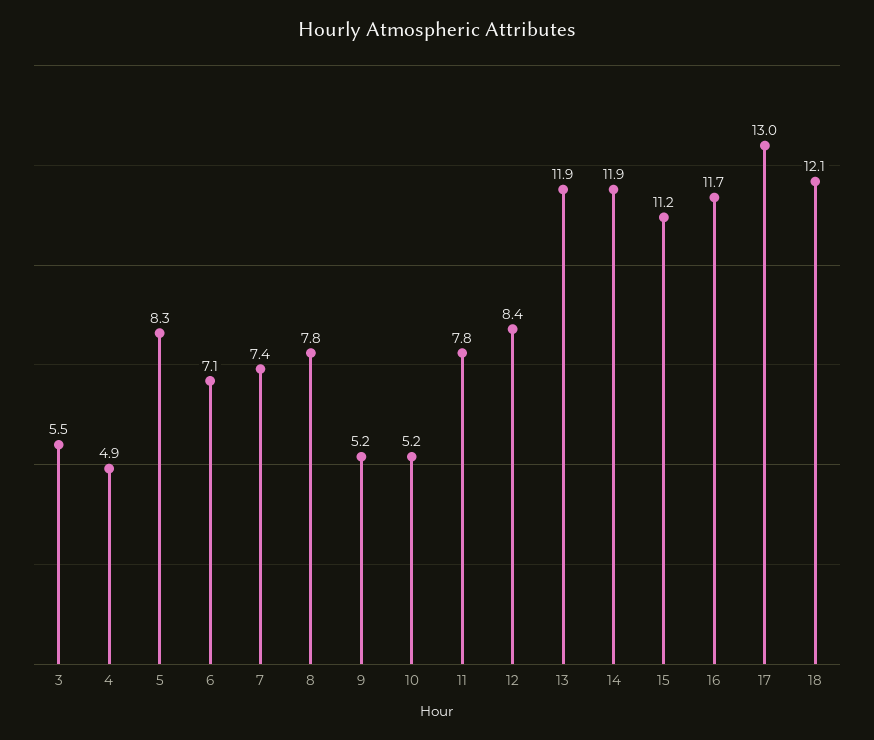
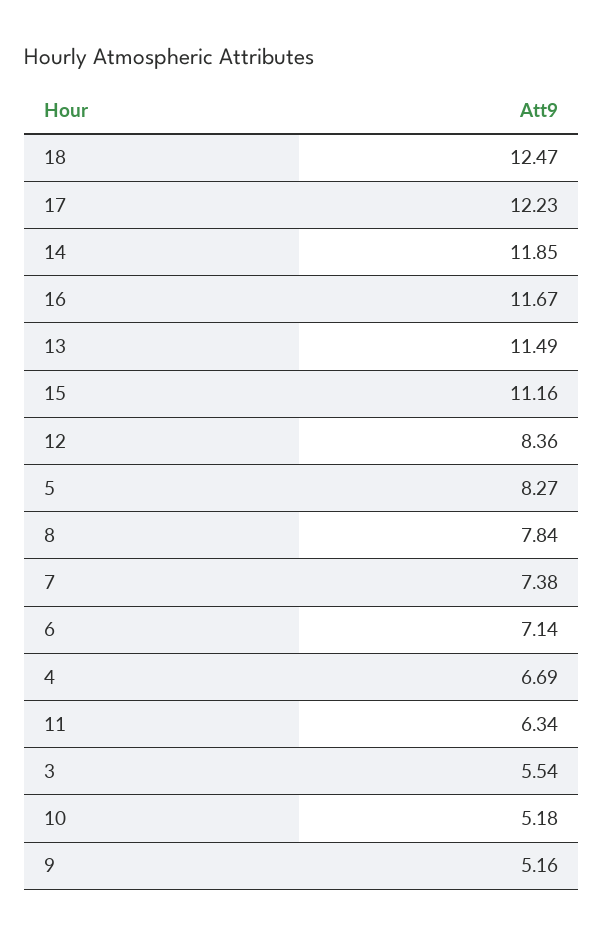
  {
    "3": 5.54,
-   "4": 4.9,
+   "4": 6.69,
    "5": 8.27,
    "6": 7.14,
    "7": 7.38,
    "8": 7.84,
    "9": 5.16,
    "10": 5.18,
-   "11": 7.8,
+   "11": 6.34,
    "12": 8.36,
-   "13": 11.9,
+   "13": 11.49,
    "14": 11.85,
    "15": 11.16,
    "16": 11.67,
-   "17": 13,
+   "17": 12.23,
-   "18": 12.1
+   "18": 12.47
  }

